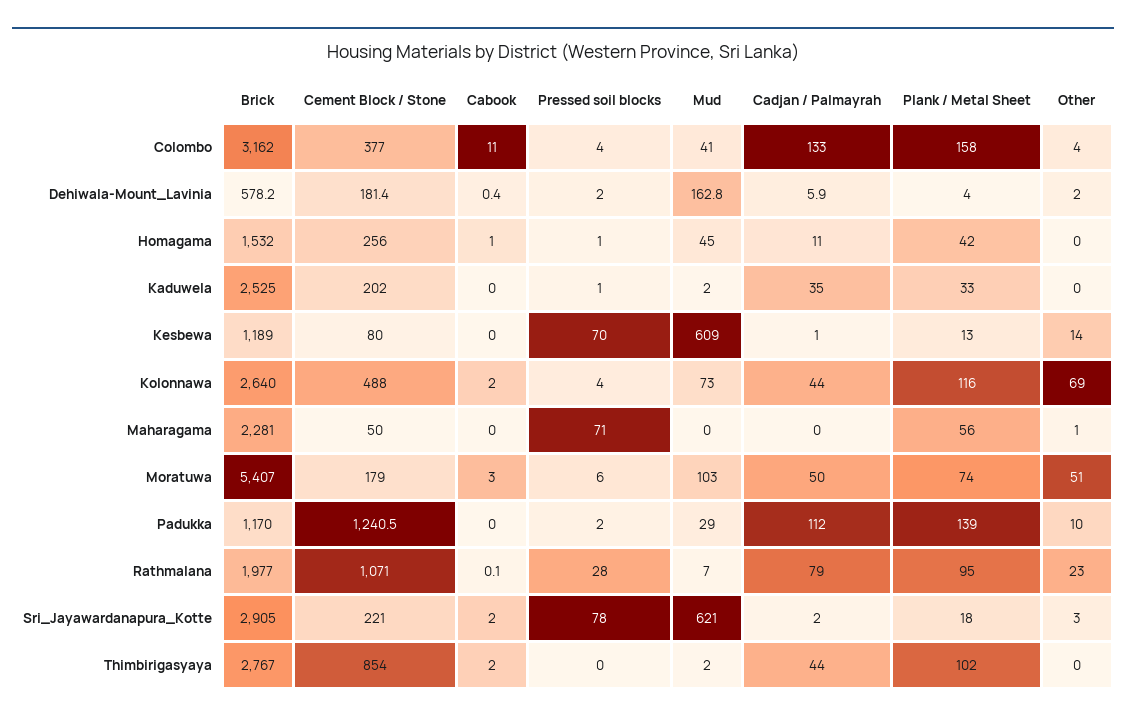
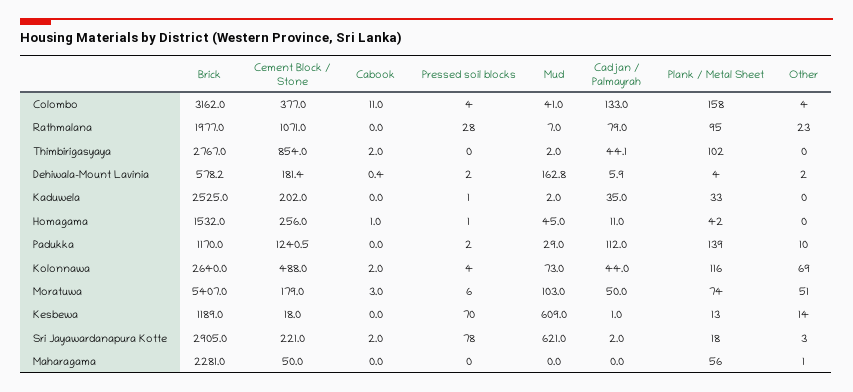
  {
    "Brick": {
      "Colombo": 3162,
      "Dehiwala-Mount_Lavinia": 578.2,
      "Homagama": 1532,
      "Kaduwela": 2525,
      "Kesbewa": 1189,
      "Kolonnawa": 2640,
      "Maharagama": 2281,
      "Moratuwa": 5407,
      "Padukka": 1170,
      "Rathmalana": 1977,
      "Sri_Jayawardanapura_Kotte": 2905,
      "Thimbirigasyaya": 2767
    },
    "Cement Block / Stone": {
      "Colombo": 377,
      "Dehiwala-Mount_Lavinia": 181.4,
      "Homagama": 256,
      "Kaduwela": 202,
-     "Kesbewa": 80,
+     "Kesbewa": 18,
      "Kolonnawa": 488,
      "Maharagama": 50,
      "Moratuwa": 179,
      "Padukka": 1240.5,
      "Rathmalana": 1071,
      "Sri_Jayawardanapura_Kotte": 221,
      "Thimbirigasyaya": 854
    },
    "Cabook": {
      "Colombo": 11,
      "Dehiwala-Mount_Lavinia": 0.4,
      "Homagama": 1,
      "Kaduwela": 0,
      "Kesbewa": 0,
      "Kolonnawa": 2,
      "Maharagama": 0,
      "Moratuwa": 3,
      "Padukka": 0,
-     "Rathmalana": 0.1,
+     "Rathmalana": 0,
      "Sri_Jayawardanapura_Kotte": 2,
      "Thimbirigasyaya": 2
    },
    "Pressed soil blocks": {
      "Colombo": 4,
      "Dehiwala-Mount_Lavinia": 2,
      "Homagama": 1,
      "Kaduwela": 1,
      "Kesbewa": 70,
      "Kolonnawa": 4,
-     "Maharagama": 71,
+     "Maharagama": 0,
      "Moratuwa": 6,
      "Padukka": 2,
      "Rathmalana": 28,
      "Sri_Jayawardanapura_Kotte": 78,
      "Thimbirigasyaya": 0
    },
    "Mud": {
      "Colombo": 41,
      "Dehiwala-Mount_Lavinia": 162.8,
      "Homagama": 45,
      "Kaduwela": 2,
      "Kesbewa": 609,
      "Kolonnawa": 73,
      "Maharagama": 0,
      "Moratuwa": 103,
      "Padukka": 29,
      "Rathmalana": 7,
      "Sri_Jayawardanapura_Kotte": 621,
      "Thimbirigasyaya": 2
    },
    "Cadjan / Palmayrah": {
      "Colombo": 133,
      "Dehiwala-Mount_Lavinia": 5.9,
      "Homagama": 11,
      "Kaduwela": 35,
      "Kesbewa": 1,
      "Kolonnawa": 44,
      "Maharagama": 0,
      "Moratuwa": 50,
      "Padukka": 112,
      "Rathmalana": 79,
      "Sri_Jayawardanapura_Kotte": 2,
-     "Thimbirigasyaya": 44
+     "Thimbirigasyaya": 44.1
    },
    "Plank / Metal Sheet": {
      "Colombo": 158,
      "Dehiwala-Mount_Lavinia": 4,
      "Homagama": 42,
      "Kaduwela": 33,
      "Kesbewa": 13,
      "Kolonnawa": 116,
      "Maharagama": 56,
      "Moratuwa": 74,
      "Padukka": 139,
      "Rathmalana": 95,
      "Sri_Jayawardanapura_Kotte": 18,
      "Thimbirigasyaya": 102
    },
    "Other": {
      "Colombo": 4,
      "Dehiwala-Mount_Lavinia": 2,
      "Homagama": 0,
      "Kaduwela": 0,
      "Kesbewa": 14,
      "Kolonnawa": 69,
      "Maharagama": 1,
      "Moratuwa": 51,
      "Padukka": 10,
      "Rathmalana": 23,
      "Sri_Jayawardanapura_Kotte": 3,
      "Thimbirigasyaya": 0
    }
  }

